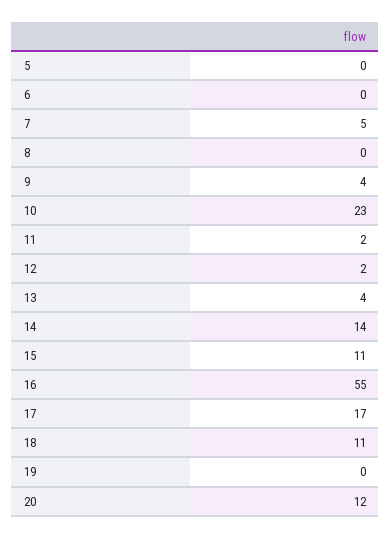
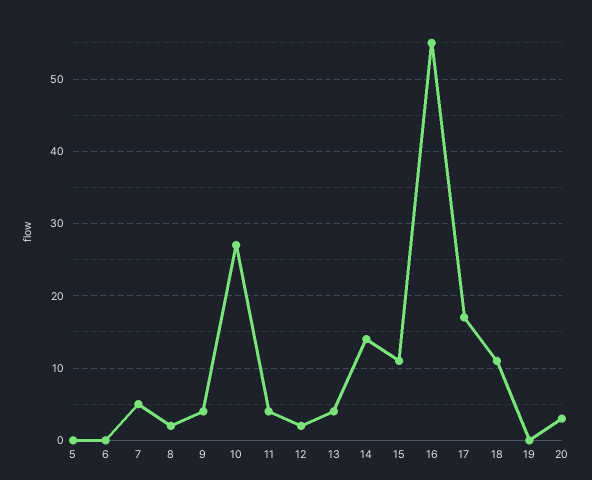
  {
    "5": 0,
    "6": 0,
    "7": 5,
-   "8": 0,
+   "8": 2,
    "9": 4,
-   "10": 23,
+   "10": 27,
-   "11": 2,
+   "11": 4,
    "12": 2,
    "13": 4,
    "14": 14,
    "15": 11,
    "16": 55,
    "17": 17,
    "18": 11,
    "19": 0,
-   "20": 12
+   "20": 3
  }

